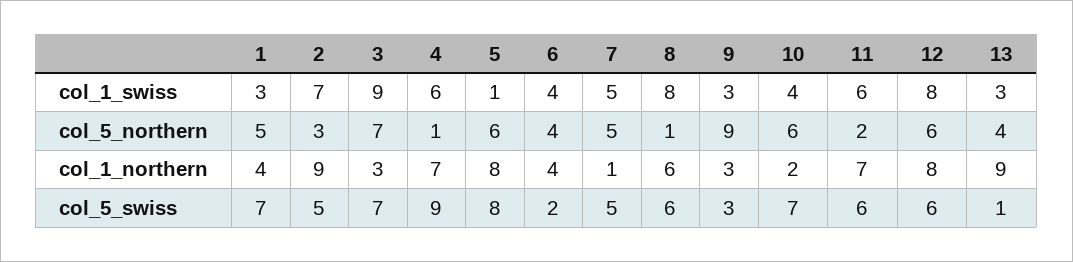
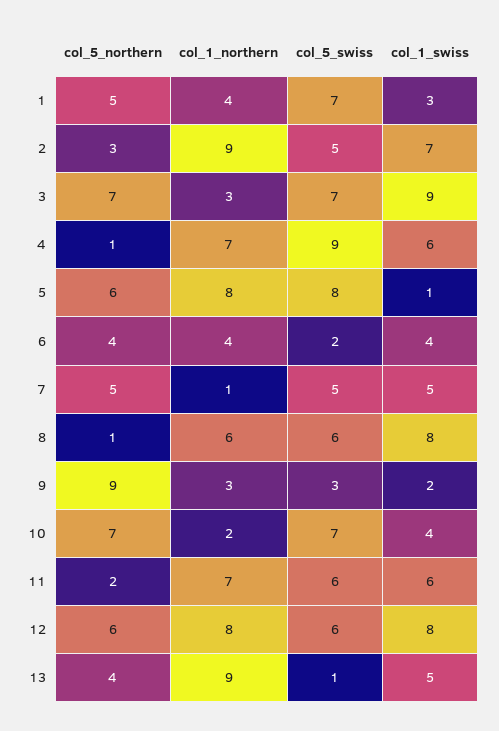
  {
    "1": {
      "col_1_swiss": 3,
      "col_5_northern": 5,
      "col_1_northern": 4,
      "col_5_swiss": 7
    },
    "2": {
      "col_1_swiss": 7,
      "col_5_northern": 3,
      "col_1_northern": 9,
      "col_5_swiss": 5
    },
    "3": {
      "col_1_swiss": 9,
      "col_5_northern": 7,
      "col_1_northern": 3,
      "col_5_swiss": 7
    },
    "4": {
      "col_1_swiss": 6,
      "col_5_northern": 1,
      "col_1_northern": 7,
      "col_5_swiss": 9
    },
    "5": {
      "col_1_swiss": 1,
      "col_5_northern": 6,
      "col_1_northern": 8,
      "col_5_swiss": 8
    },
    "6": {
      "col_1_swiss": 4,
      "col_5_northern": 4,
      "col_1_northern": 4,
      "col_5_swiss": 2
    },
    "7": {
      "col_1_swiss": 5,
      "col_5_northern": 5,
      "col_1_northern": 1,
      "col_5_swiss": 5
    },
    "8": {
      "col_1_swiss": 8,
      "col_5_northern": 1,
      "col_1_northern": 6,
      "col_5_swiss": 6
    },
    "9": {
-     "col_1_swiss": 3,
+     "col_1_swiss": 2,
      "col_5_northern": 9,
      "col_1_northern": 3,
      "col_5_swiss": 3
    },
    "10": {
      "col_1_swiss": 4,
-     "col_5_northern": 6,
+     "col_5_northern": 7,
      "col_1_northern": 2,
      "col_5_swiss": 7
    },
    "11": {
      "col_1_swiss": 6,
      "col_5_northern": 2,
      "col_1_northern": 7,
      "col_5_swiss": 6
    },
    "12": {
      "col_1_swiss": 8,
      "col_5_northern": 6,
      "col_1_northern": 8,
      "col_5_swiss": 6
    },
    "13": {
-     "col_1_swiss": 3,
+     "col_1_swiss": 5,
      "col_5_northern": 4,
      "col_1_northern": 9,
      "col_5_swiss": 1
    }
  }

